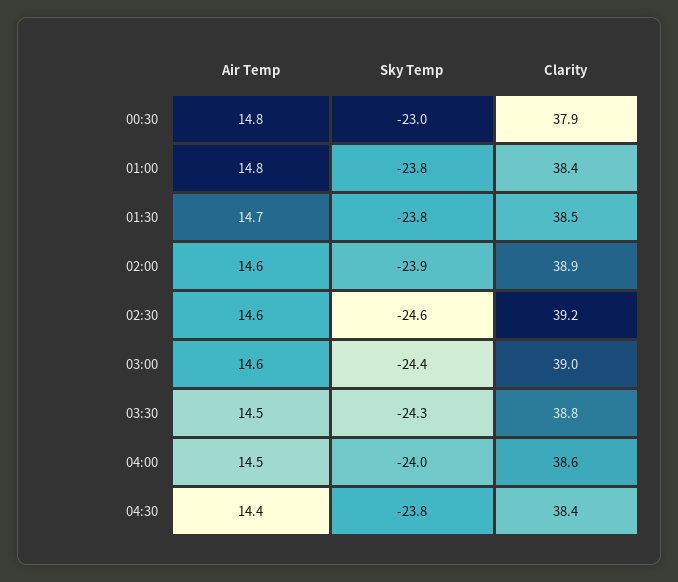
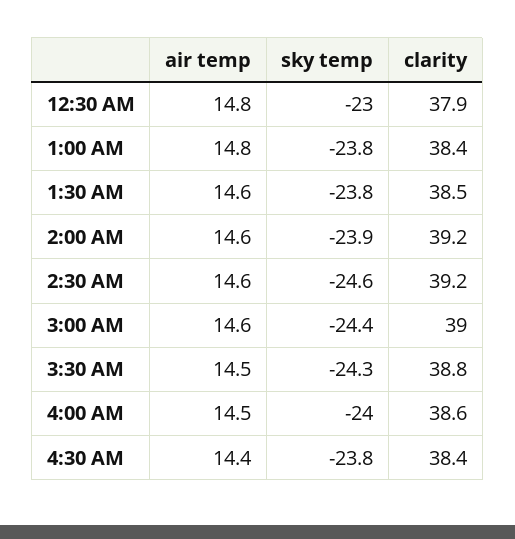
  {
    "Air Temp": {
      "00:30": 14.8,
      "01:00": 14.8,
-     "01:30": 14.7,
+     "01:30": 14.6,
      "02:00": 14.6,
      "02:30": 14.6,
      "03:00": 14.6,
      "03:30": 14.5,
      "04:00": 14.5,
      "04:30": 14.4
    },
    "Sky Temp": {
      "00:30": -23,
      "01:00": -23.8,
      "01:30": -23.8,
      "02:00": -23.9,
      "02:30": -24.6,
      "03:00": -24.4,
      "03:30": -24.3,
      "04:00": -24,
      "04:30": -23.8
    },
    "Clarity": {
      "00:30": 37.9,
      "01:00": 38.4,
      "01:30": 38.5,
-     "02:00": 38.9,
+     "02:00": 39.2,
      "02:30": 39.2,
      "03:00": 39,
      "03:30": 38.8,
      "04:00": 38.6,
      "04:30": 38.4
    }
  }

